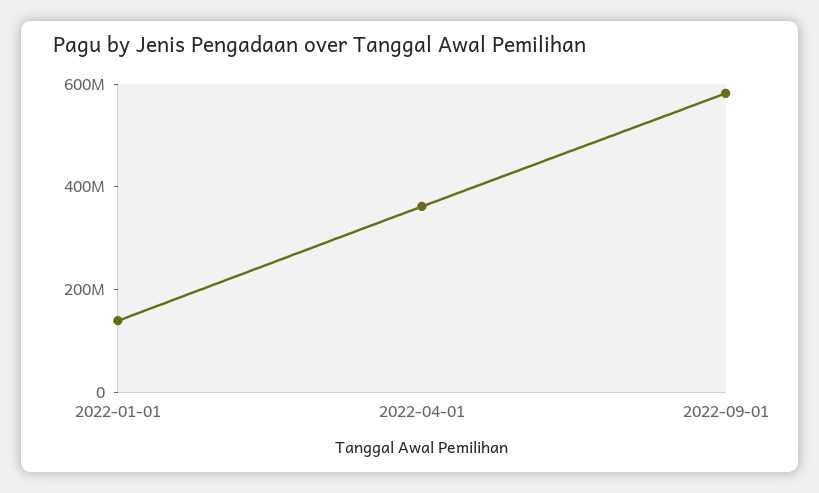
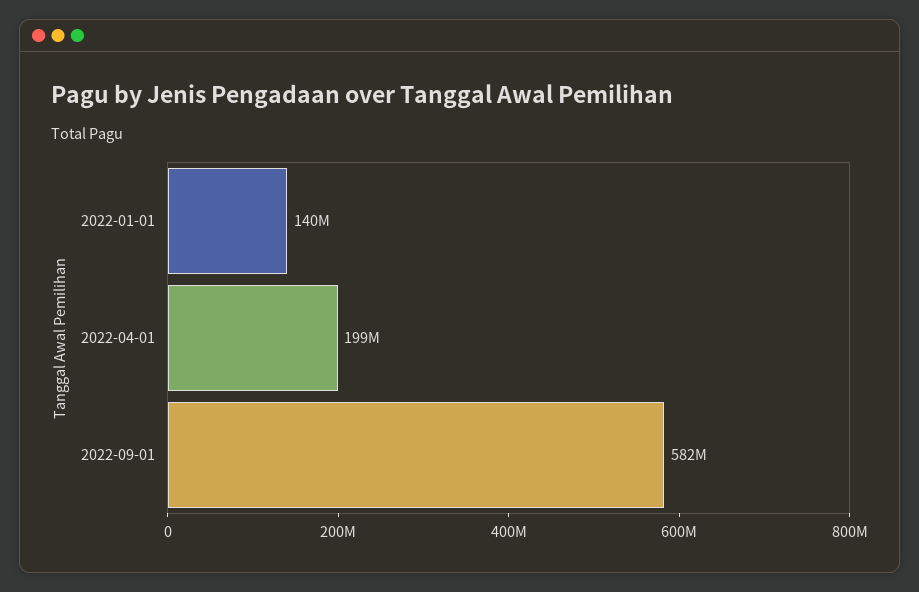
  {
    "2022-01-01": 140000000,
-   "2022-04-01": 350000000,
+   "2022-04-01": 199000000,
    "2022-09-01": 582000000
  }

